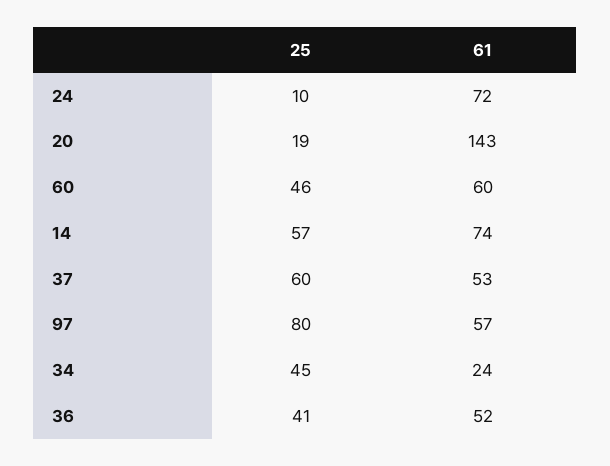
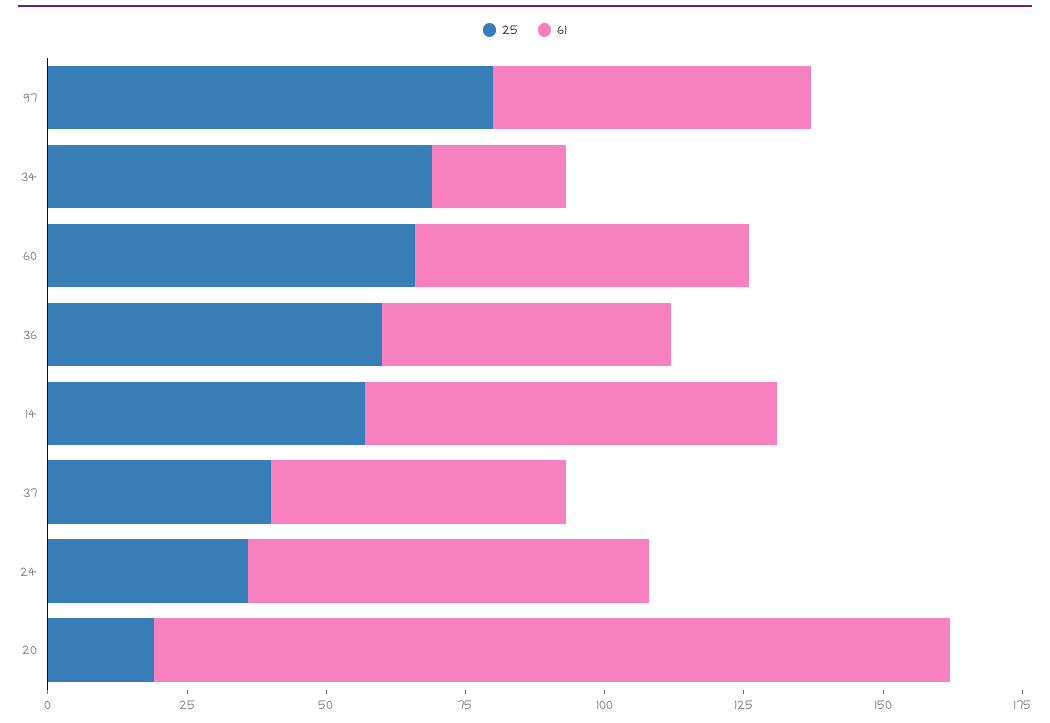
  {
    "25": {
-     "24": 10,
+     "24": 35,
      "20": 19,
-     "60": 46,
+     "60": 65,
      "14": 57,
-     "37": 60,
+     "37": 40,
      "97": 80,
-     "34": 45,
+     "34": 70,
-     "36": 41
+     "36": 60
    },
    "61": {
      "24": 72,
      "20": 143,
      "60": 60,
      "14": 74,
      "37": 53,
      "97": 57,
      "34": 24,
      "36": 52
    }
  }

